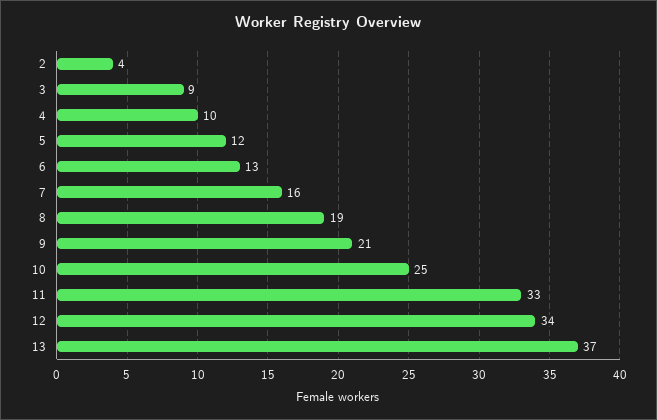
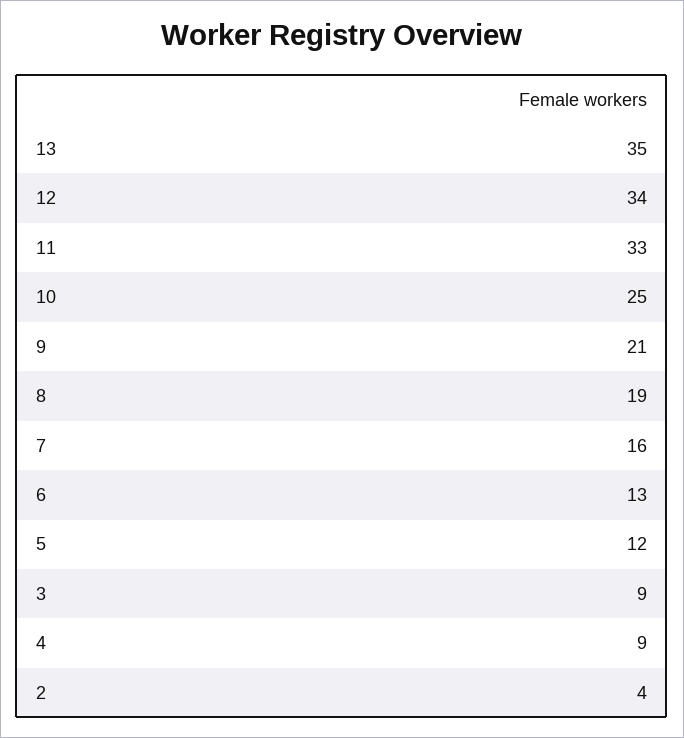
  {
    "2": 4,
    "3": 9,
-   "4": 10,
+   "4": 9,
    "5": 12,
    "6": 13,
    "7": 16,
    "8": 19,
    "9": 21,
    "10": 25,
    "11": 33,
    "12": 34,
-   "13": 37
+   "13": 35
  }

